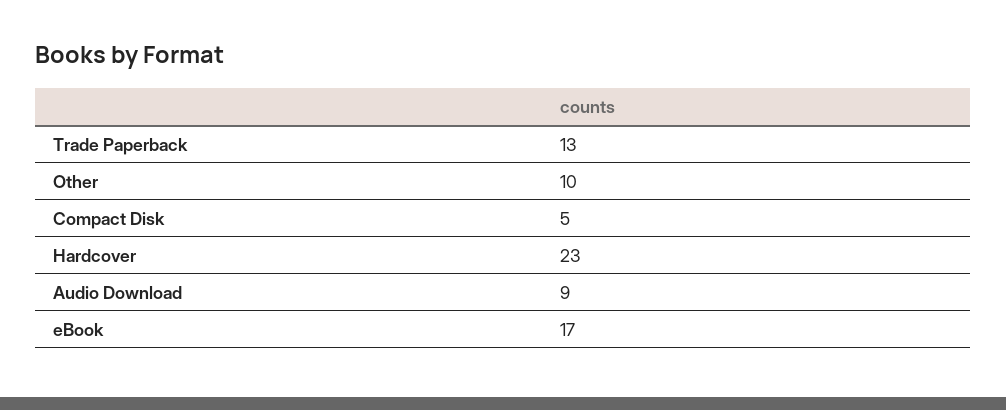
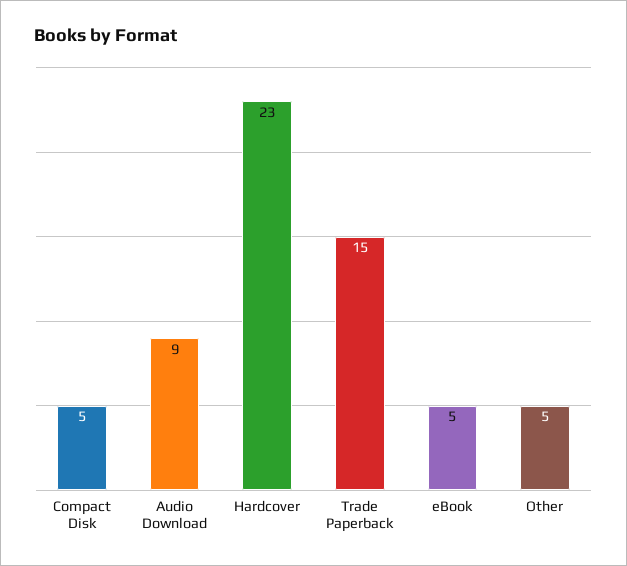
  {
-   "Trade Paperback": 13,
+   "Trade Paperback": 15,
-   "Other": 10,
+   "Other": 5,
    "Compact Disk": 5,
    "Hardcover": 23,
    "Audio Download": 9,
-   "eBook": 17
+   "eBook": 5
  }

